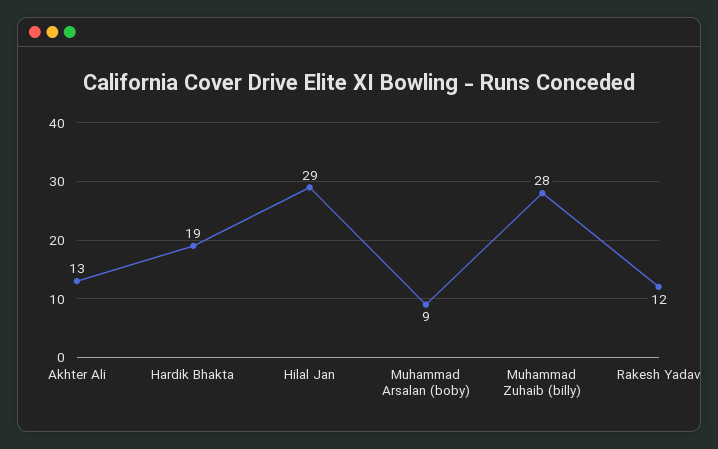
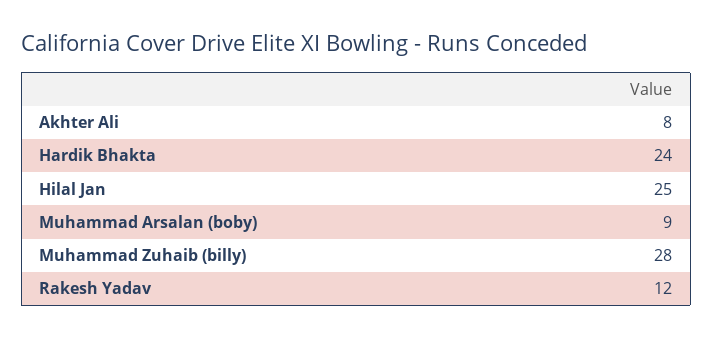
  {
-   "Akhter Ali": 13,
+   "Akhter Ali": 8,
-   "Hardik Bhakta": 19,
+   "Hardik Bhakta": 24,
-   "Hilal Jan": 29,
+   "Hilal Jan": 25,
    "Muhammad Arsalan (boby)": 9,
    "Muhammad Zuhaib (billy)": 28,
    "Rakesh Yadav": 12
  }

